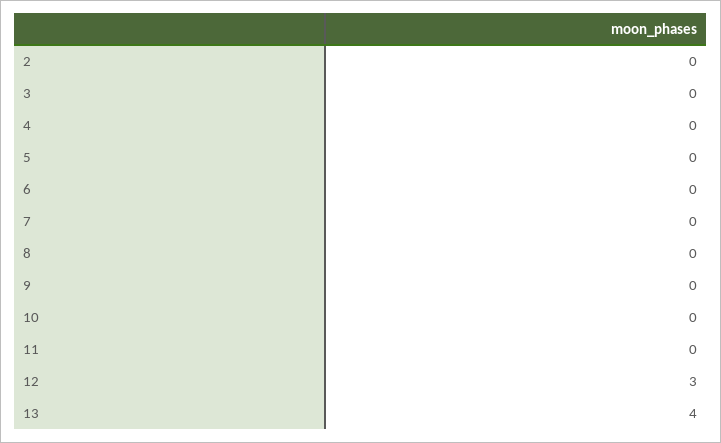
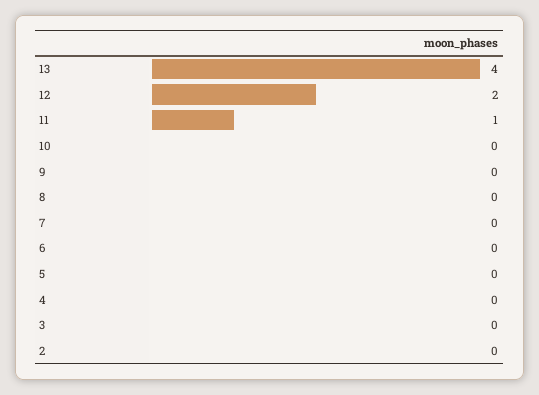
  {
    "2": 0,
    "3": 0,
    "4": 0,
    "5": 0,
    "6": 0,
    "7": 0,
    "8": 0,
    "9": 0,
    "10": 0,
-   "11": 0,
+   "11": 1,
-   "12": 3,
+   "12": 2,
    "13": 4
  }

